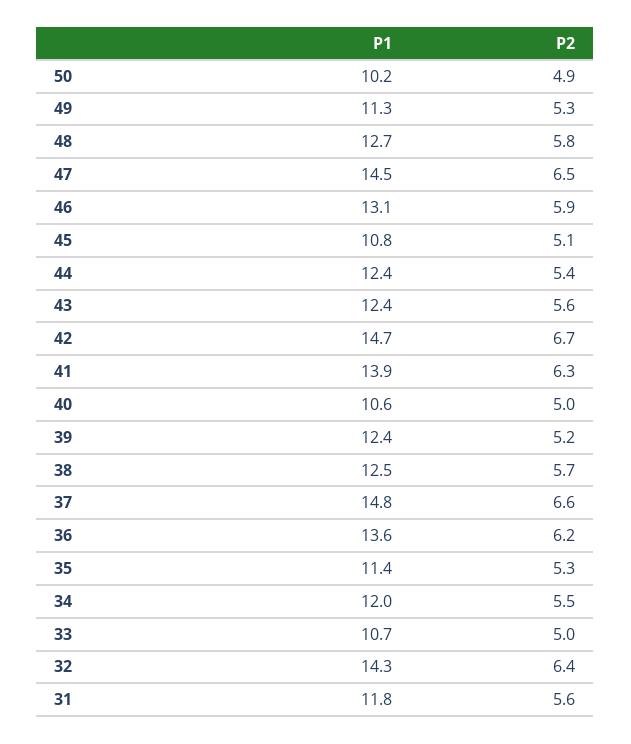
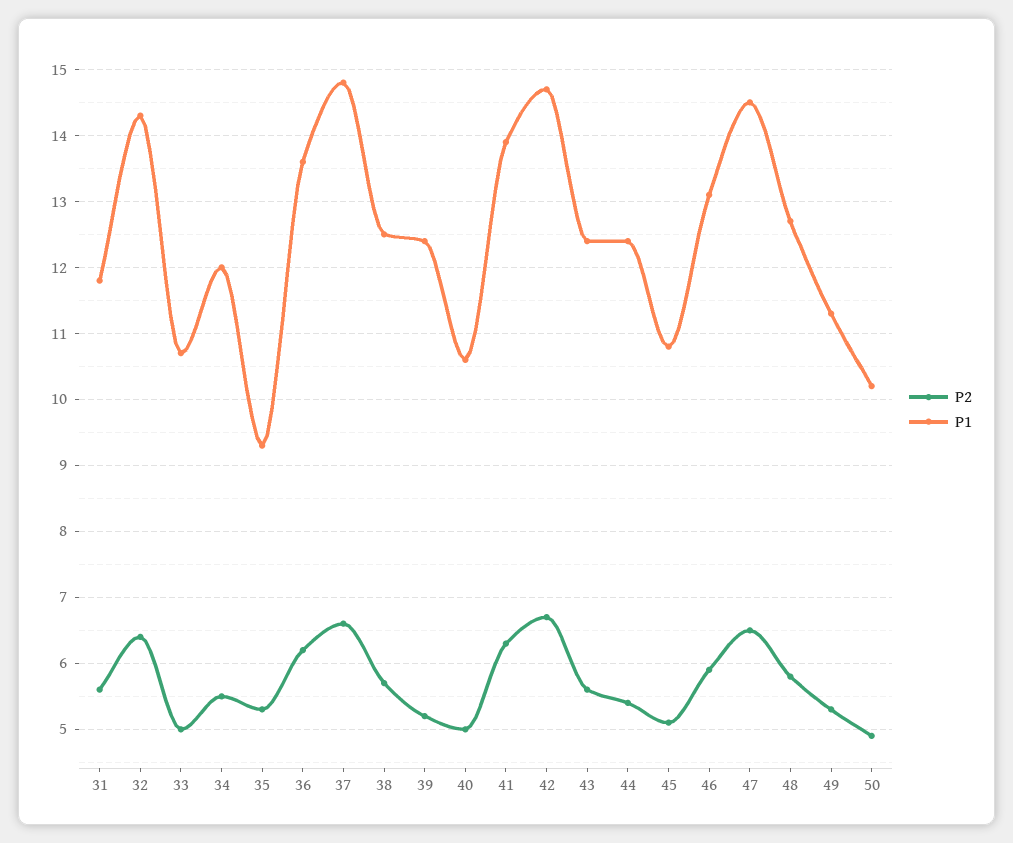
  {
    "P1": {
      "50": 10.2,
      "49": 11.3,
      "48": 12.7,
      "47": 14.5,
      "46": 13.1,
      "45": 10.8,
      "44": 12.4,
      "43": 12.4,
      "42": 14.7,
      "41": 13.9,
      "40": 10.6,
      "39": 12.4,
      "38": 12.5,
      "37": 14.8,
      "36": 13.6,
-     "35": 11.4,
+     "35": 9.3,
      "34": 12,
      "33": 10.7,
      "32": 14.3,
      "31": 11.8
    },
    "P2": {
      "50": 4.9,
      "49": 5.3,
      "48": 5.8,
      "47": 6.5,
      "46": 5.9,
      "45": 5.1,
      "44": 5.4,
      "43": 5.6,
      "42": 6.7,
      "41": 6.3,
      "40": 5,
      "39": 5.2,
      "38": 5.7,
      "37": 6.6,
      "36": 6.2,
      "35": 5.3,
      "34": 5.5,
      "33": 5,
      "32": 6.4,
      "31": 5.6
    }
  }

